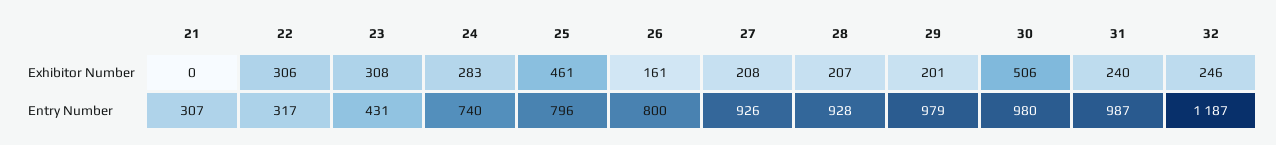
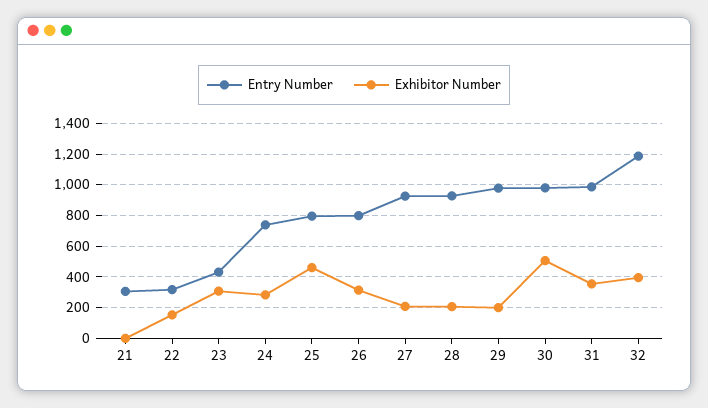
  {
    "Exhibitor Number": {
      "21": 0,
-     "22": 306,
+     "22": 150,
      "23": 308,
      "24": 283,
      "25": 461,
-     "26": 161,
+     "26": 300,
      "27": 208,
      "28": 207,
      "29": 201,
      "30": 506,
-     "31": 240,
+     "31": 350,
-     "32": 246
+     "32": 400
    },
    "Entry Number": {
      "21": 307,
      "22": 317,
      "23": 431,
      "24": 740,
      "25": 796,
      "26": 800,
      "27": 926,
      "28": 928,
      "29": 979,
      "30": 980,
      "31": 987,
      "32": 1187
    }
  }

